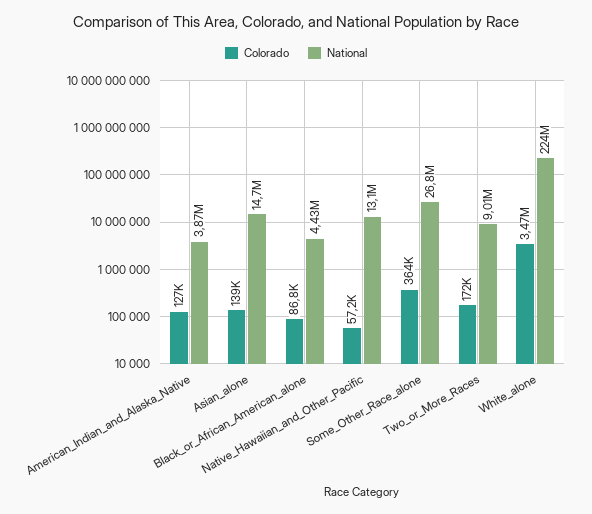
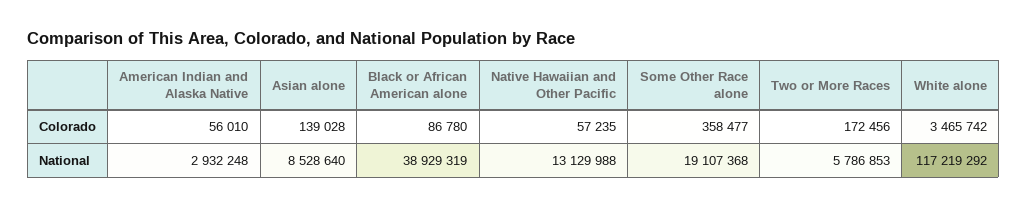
  {
    "Colorado": {
-     "American_Indian_and_Alaska_Native": 127000,
+     "American_Indian_and_Alaska_Native": 56010,
      "Asian_alone": 139028,
      "Black_or_African_American_alone": 86780,
      "Native_Hawaiian_and_Other_Pacific": 57235,
-     "Some_Other_Race_alone": 364000,
+     "Some_Other_Race_alone": 358477,
      "Two_or_More_Races": 172456,
      "White_alone": 3465742
    },
    "National": {
-     "American_Indian_and_Alaska_Native": 3870000,
+     "American_Indian_and_Alaska_Native": 2932248,
-     "Asian_alone": 14700000,
+     "Asian_alone": 8528640,
-     "Black_or_African_American_alone": 4430000,
+     "Black_or_African_American_alone": 38929319,
      "Native_Hawaiian_and_Other_Pacific": 13129988,
-     "Some_Other_Race_alone": 26800000,
+     "Some_Other_Race_alone": 19107368,
-     "Two_or_More_Races": 9010000,
+     "Two_or_More_Races": 5786853,
-     "White_alone": 224000000
+     "White_alone": 117219292
    }
  }

